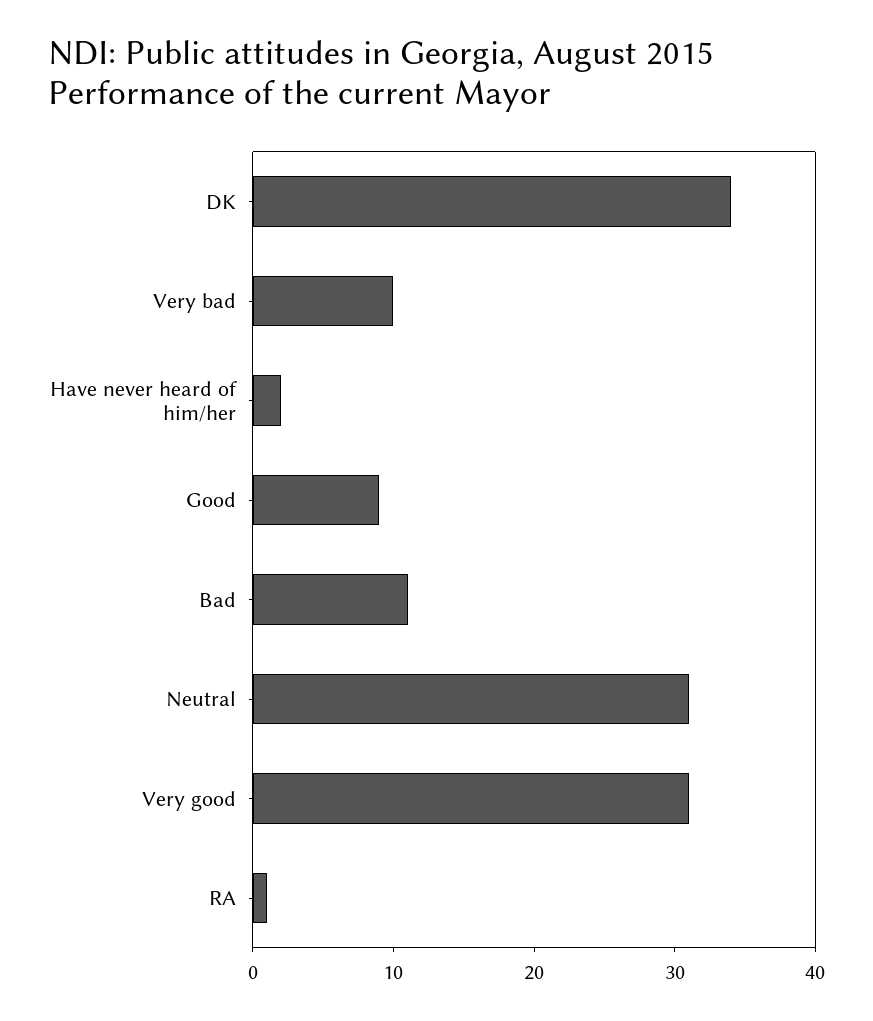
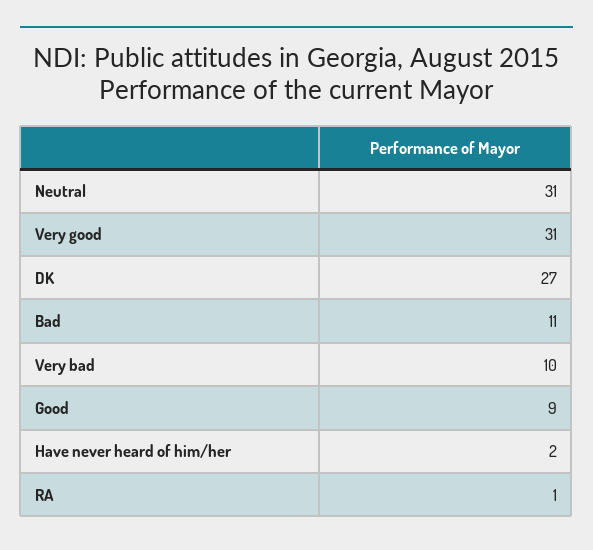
  {
-   "DK": 34,
+   "DK": 27,
    "Very bad": 10,
    "Have never heard of him/her": 2,
    "Good": 9,
    "Bad": 11,
    "Neutral": 31,
    "Very good": 31,
    "RA": 1
  }

